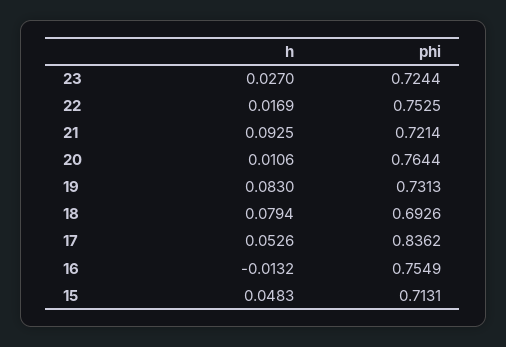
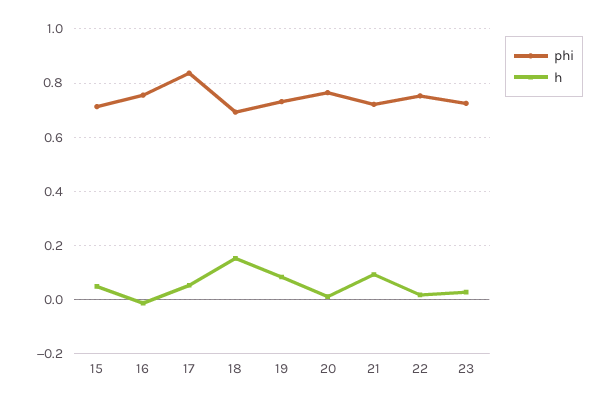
  {
    "h": {
      "23": 0.027,
      "22": 0.0169,
      "21": 0.0925,
      "20": 0.0106,
      "19": 0.083,
-     "18": 0.0794,
+     "18": 0.15,
      "17": 0.0526,
      "16": -0.0132,
      "15": 0.0483
    },
    "phi": {
      "23": 0.7244,
      "22": 0.7525,
      "21": 0.7214,
      "20": 0.7644,
      "19": 0.7313,
      "18": 0.6926,
      "17": 0.8362,
      "16": 0.7549,
      "15": 0.7131
    }
  }

